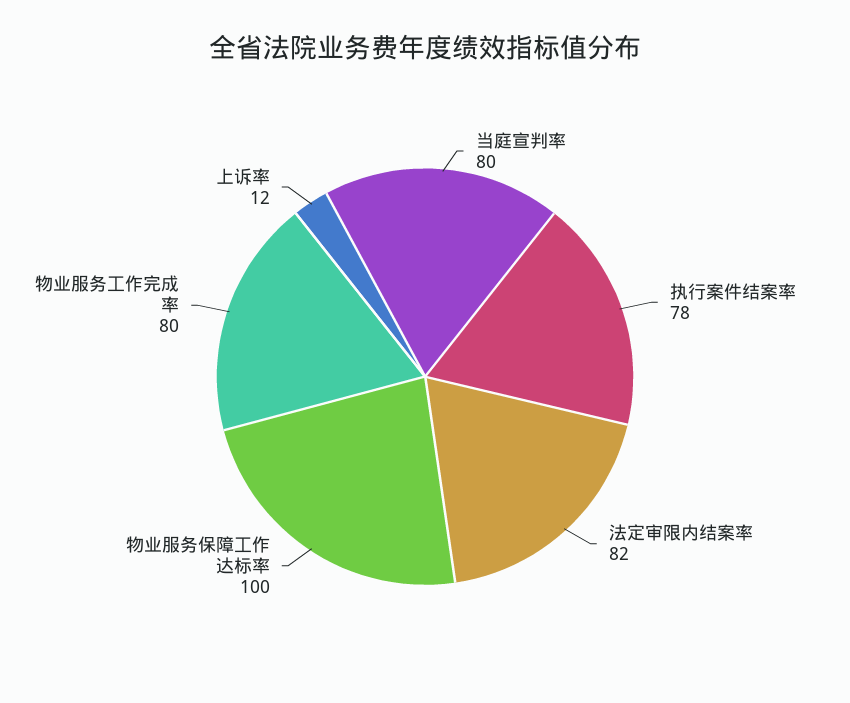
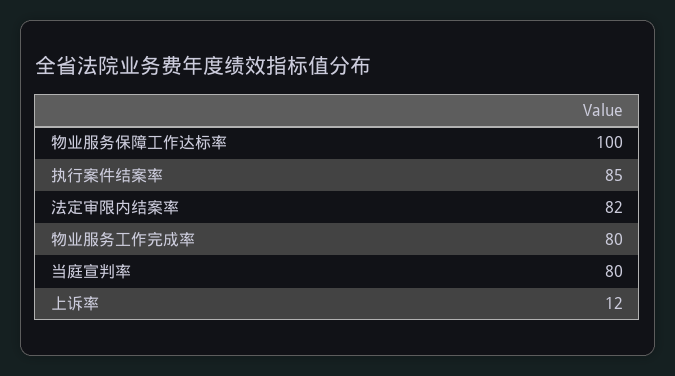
  {
    "当庭宣判率": 80,
-   "执行案件结案率": 78,
+   "执行案件结案率": 85,
    "法定审限内结案率": 82,
    "物业服务保障工作达标率": 100,
    "物业服务工作完成率": 80,
    "上诉率": 12
  }

